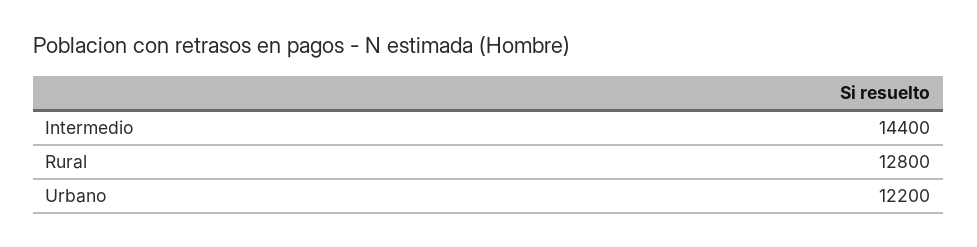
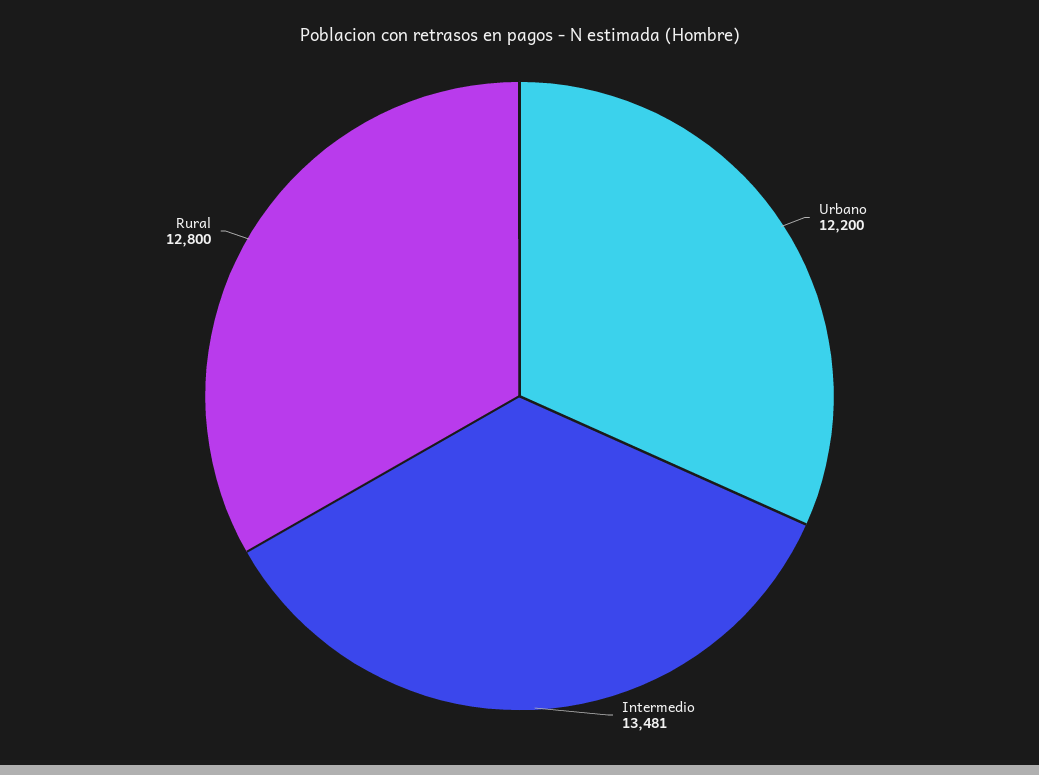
  {
-   "Intermedio": 14400,
+   "Intermedio": 13481,
    "Rural": 12800,
    "Urbano": 12200
  }

